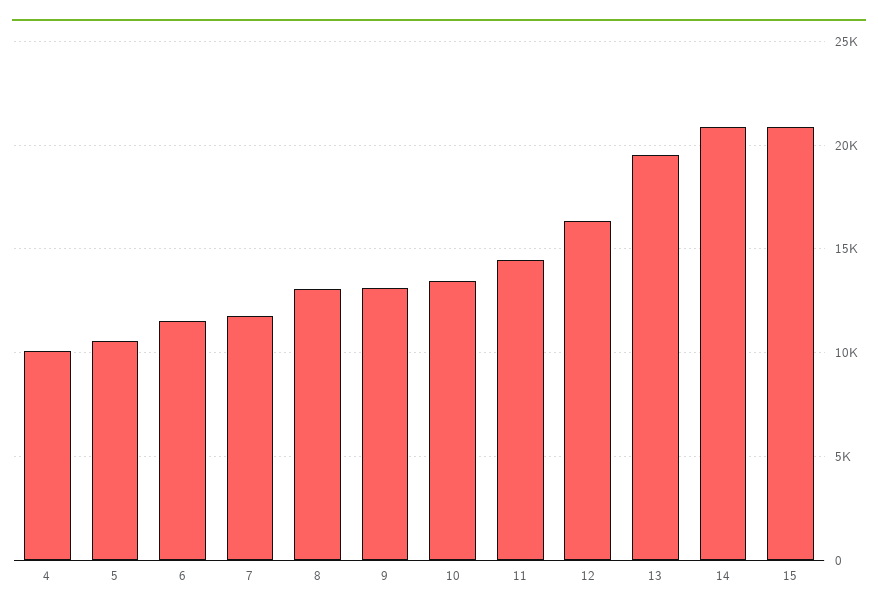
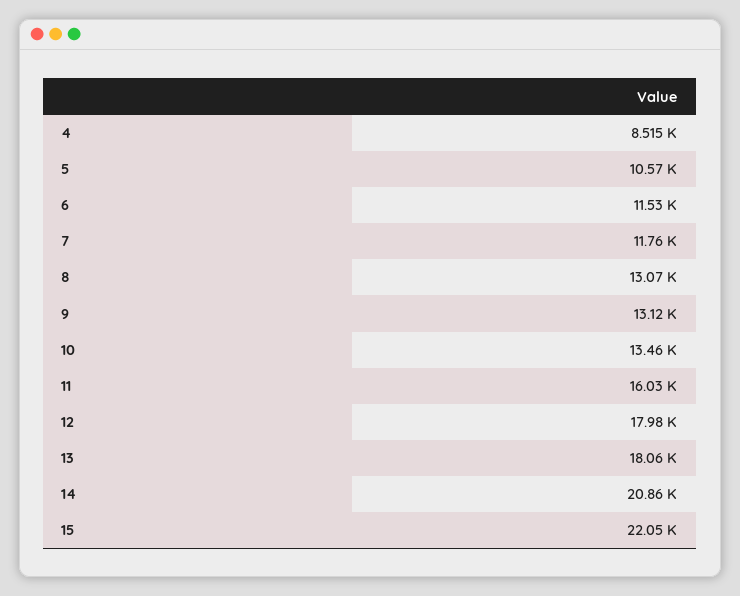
  {
-   "4": 10000,
+   "4": 8515,
    "5": 10570,
    "6": 11530,
    "7": 11760,
    "8": 13070,
    "9": 13120,
    "10": 13460,
-   "11": 14500,
+   "11": 16030,
-   "12": 16500,
+   "12": 17980,
-   "13": 19500,
+   "13": 18060,
    "14": 20860,
-   "15": 21000
+   "15": 22050
  }

